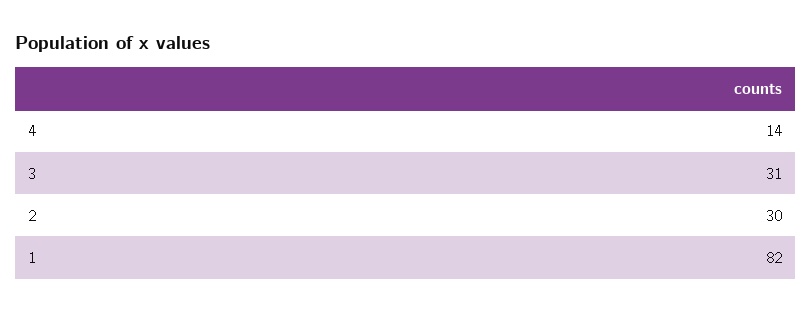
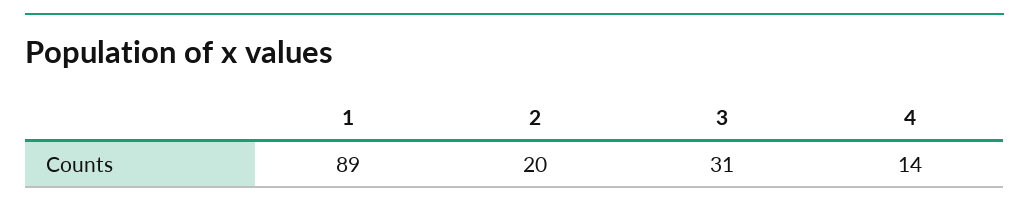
  {
    "4": 14,
    "3": 31,
-   "2": 30,
+   "2": 20,
-   "1": 82
+   "1": 89
  }

